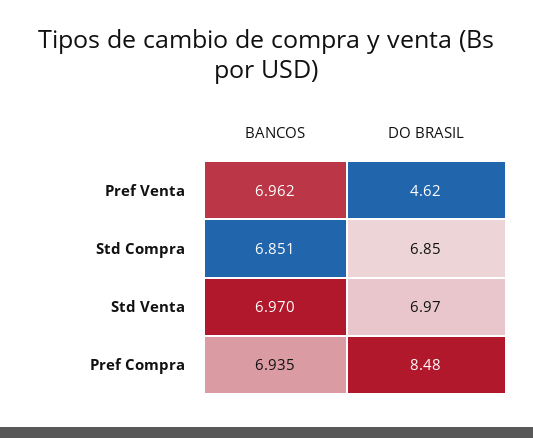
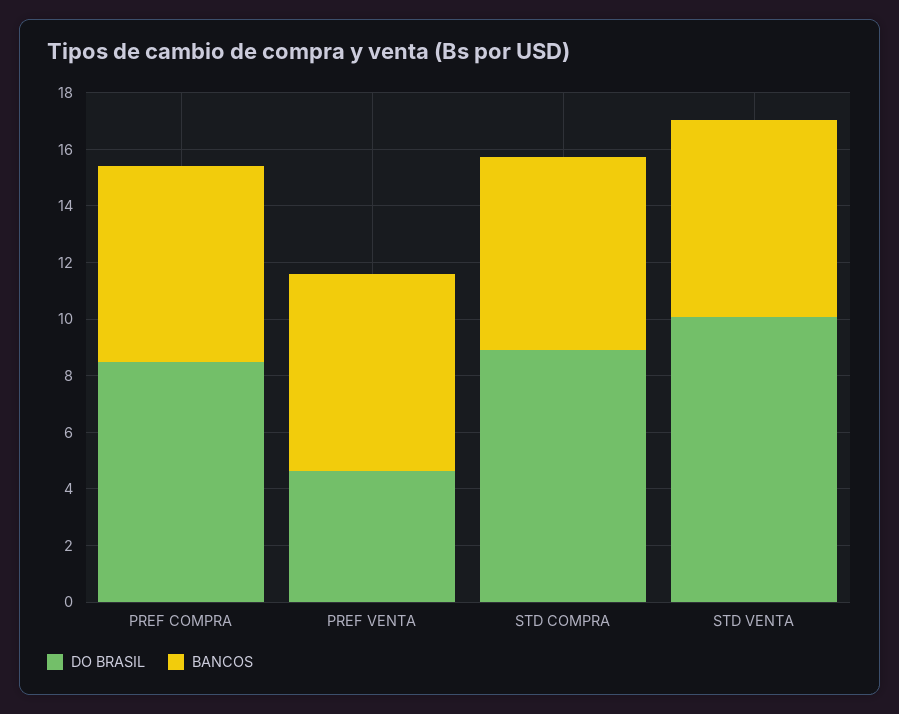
  {
    "BANCOS": {
      "Pref Venta": 6.962,
      "Std Compra": 6.851,
      "Std Venta": 6.97,
      "Pref Compra": 6.935
    },
    "DO BRASIL": {
      "Pref Venta": 4.62,
-     "Std Compra": 6.85,
+     "Std Compra": 9,
-     "Std Venta": 6.97,
+     "Std Venta": 10,
      "Pref Compra": 8.48
    }
  }

